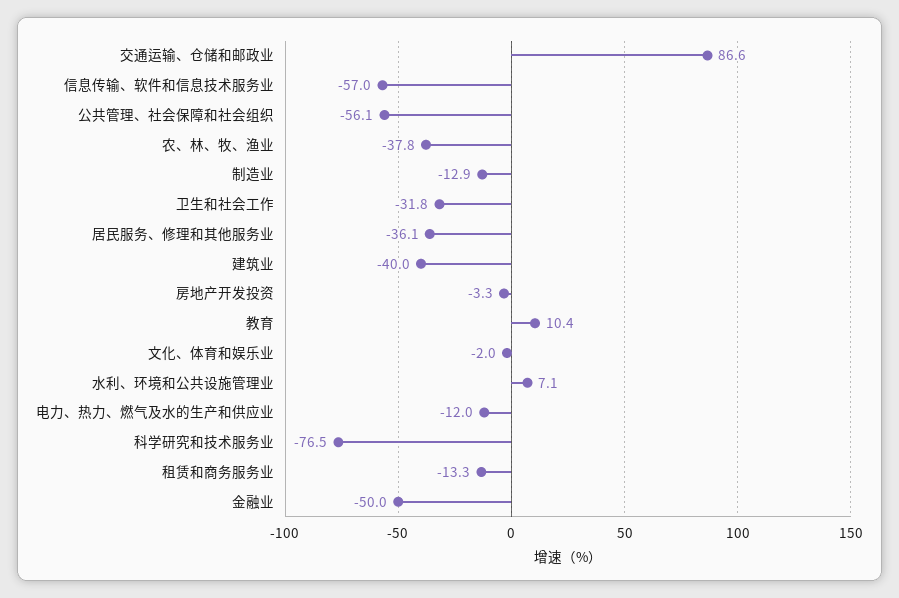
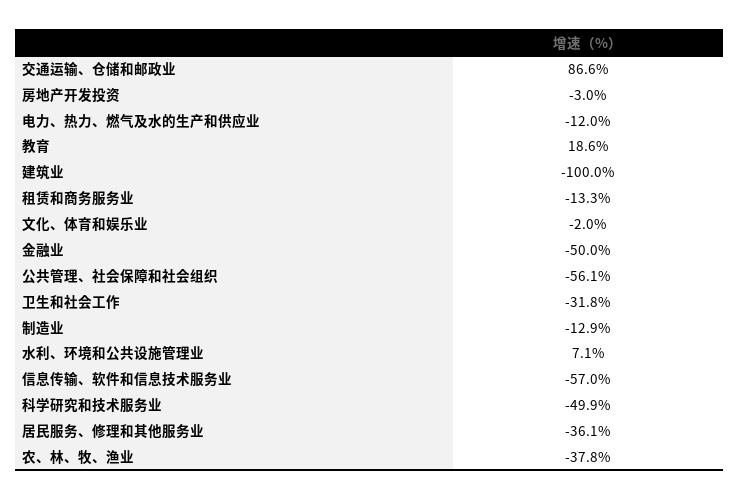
  {
    "交通运输、仓储和邮政业": 86.6,
    "信息传输、软件和信息技术服务业": -57,
    "公共管理、社会保障和社会组织": -56.1,
    "农、林、牧、渔业": -37.8,
    "制造业": -12.9,
    "卫生和社会工作": -31.8,
    "居民服务、修理和其他服务业": -36.1,
-   "建筑业": -40,
+   "建筑业": -100,
-   "房地产开发投资": -3.3,
+   "房地产开发投资": -3,
-   "教育": 10.4,
+   "教育": 18.6,
    "文化、体育和娱乐业": -2,
    "水利、环境和公共设施管理业": 7.1,
    "电力、热力、燃气及水的生产和供应业": -12,
-   "科学研究和技术服务业": -76.5,
+   "科学研究和技术服务业": -49.9,
    "租赁和商务服务业": -13.3,
    "金融业": -50
  }

